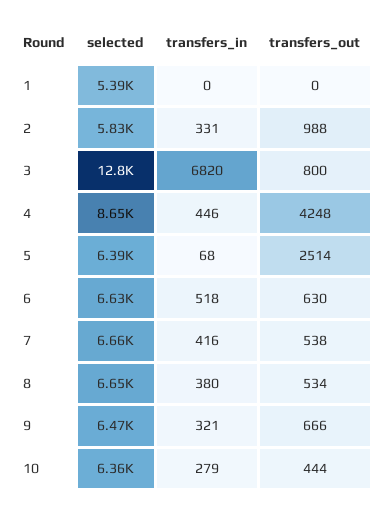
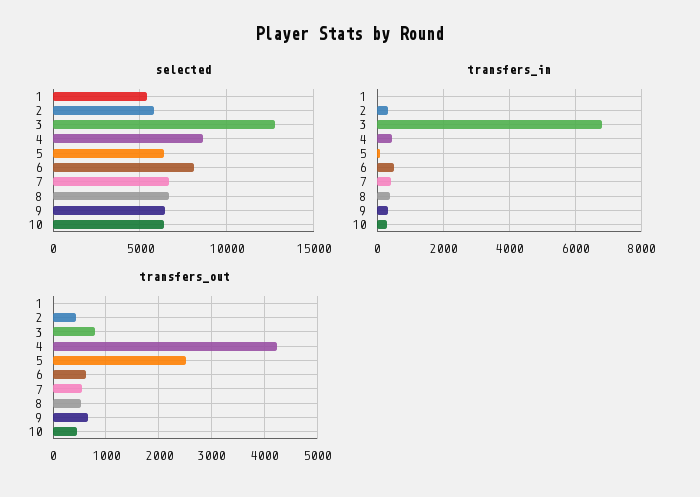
  {
    "selected": {
      "1": 5390,
      "2": 5830,
      "3": 12800,
      "4": 8650,
      "5": 6390,
-     "6": 6630,
+     "6": 8000,
      "7": 6660,
      "8": 6650,
      "9": 6470,
      "10": 6360
    },
    "transfers_in": {
      "1": 0,
      "2": 331,
      "3": 6820,
      "4": 446,
      "5": 68,
      "6": 518,
      "7": 416,
      "8": 380,
      "9": 321,
      "10": 279
    },
    "transfers_out": {
      "1": 0,
-     "2": 988,
+     "2": 400,
      "3": 800,
      "4": 4248,
      "5": 2514,
      "6": 630,
      "7": 538,
      "8": 534,
      "9": 666,
      "10": 444
    }
  }

